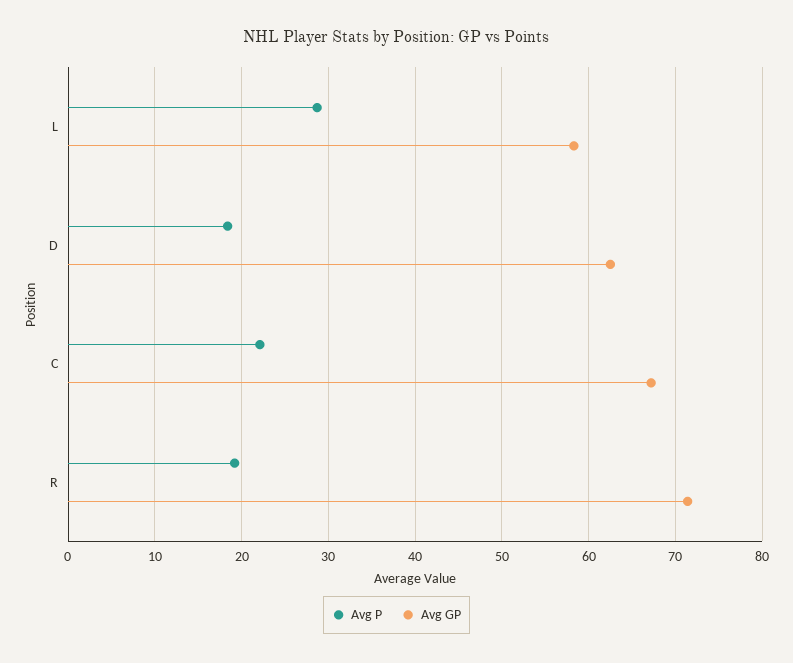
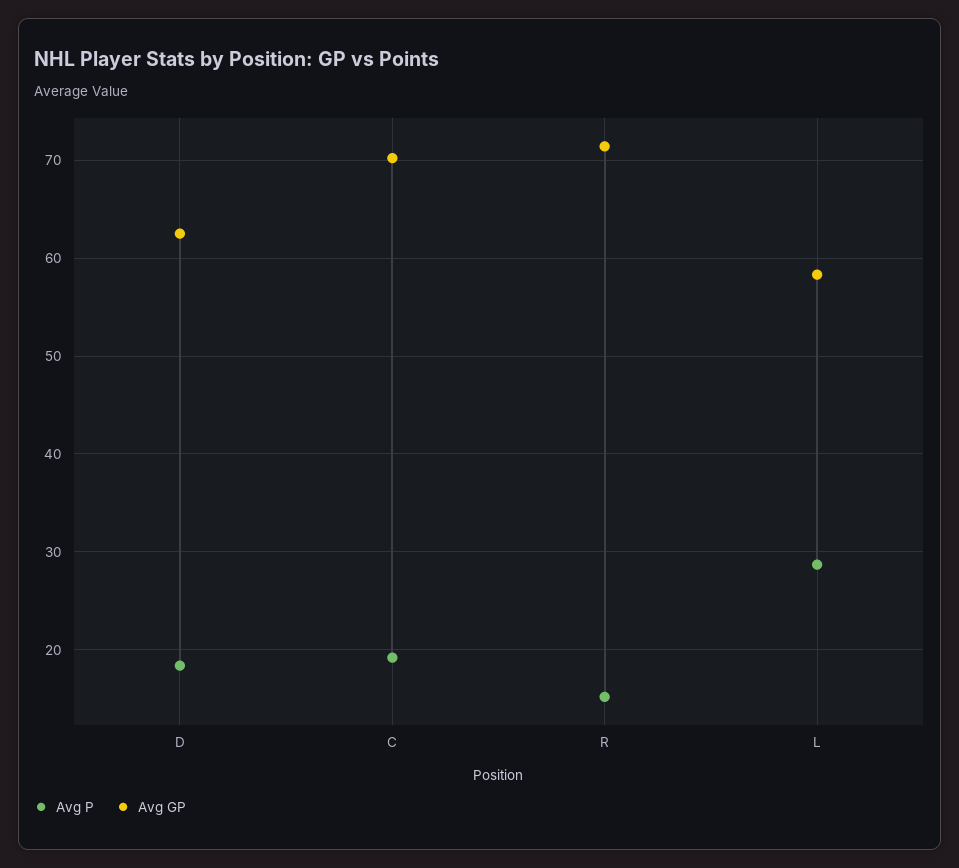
  {
    "Avg P": {
      "L": 29,
      "D": 18,
-     "C": 22,
+     "C": 19,
-     "R": 19
+     "R": 15
    },
    "Avg GP": {
      "L": 58,
      "D": 63,
-     "C": 67,
+     "C": 70,
      "R": 71
    }
  }

